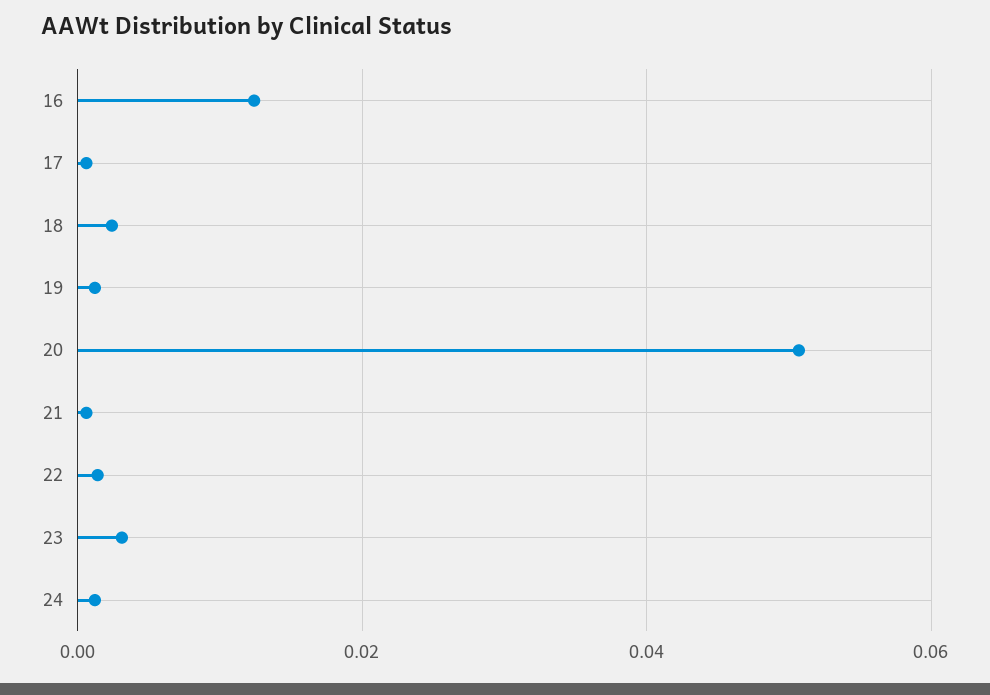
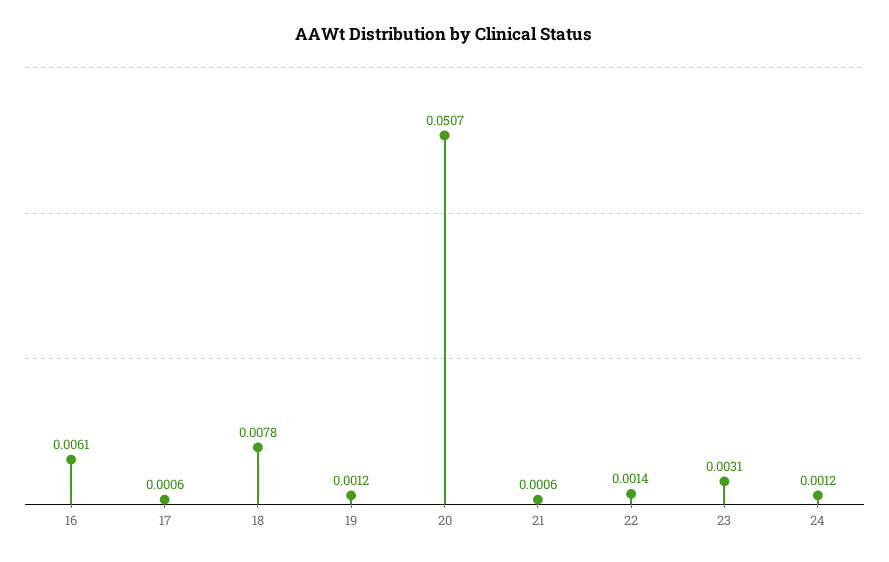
  {
-   "16": 0.012,
+   "16": 0.0061,
    "17": 0.0006,
-   "18": 0.002,
+   "18": 0.0078,
    "19": 0.0012,
    "20": 0.0507,
    "21": 0.0006,
    "22": 0.0014,
    "23": 0.0031,
    "24": 0.0012
  }

